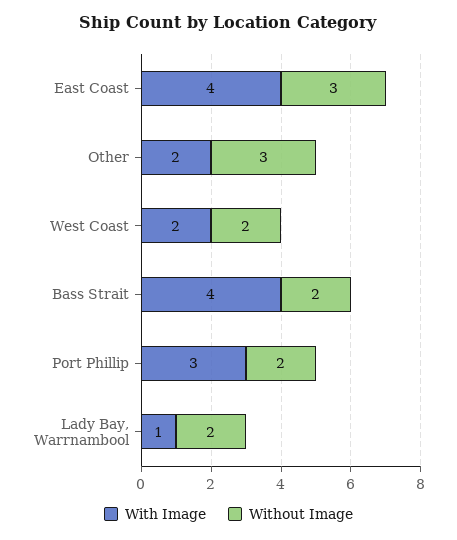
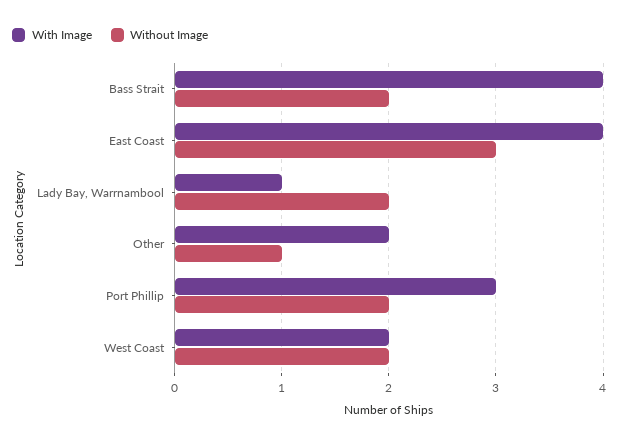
  {
    "With Image": {
      "East Coast": 4,
      "Other": 2,
      "West Coast": 2,
      "Bass Strait": 4,
      "Port Phillip": 3,
      "Lady Bay, Warrnambool": 1
    },
    "Without Image": {
      "East Coast": 3,
-     "Other": 3,
+     "Other": 1,
      "West Coast": 2,
      "Bass Strait": 2,
      "Port Phillip": 2,
      "Lady Bay, Warrnambool": 2
    }
  }

